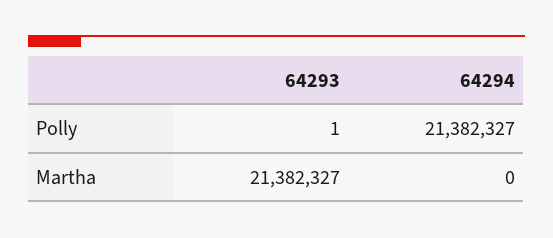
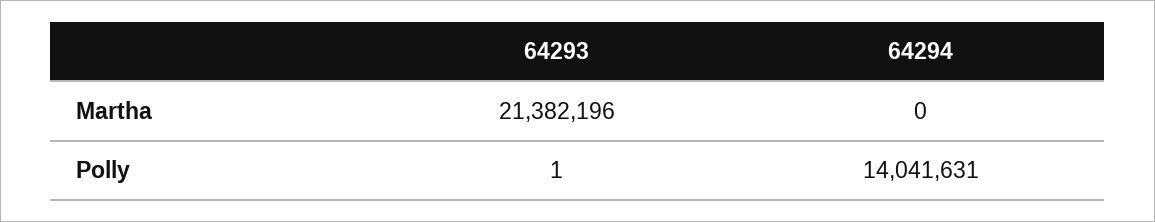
  {
    "64293": {
      "Polly": 1,
-     "Martha": 21382327
+     "Martha": 21382196
    },
    "64294": {
-     "Polly": 21382327,
+     "Polly": 14041631,
      "Martha": 0
    }
  }

